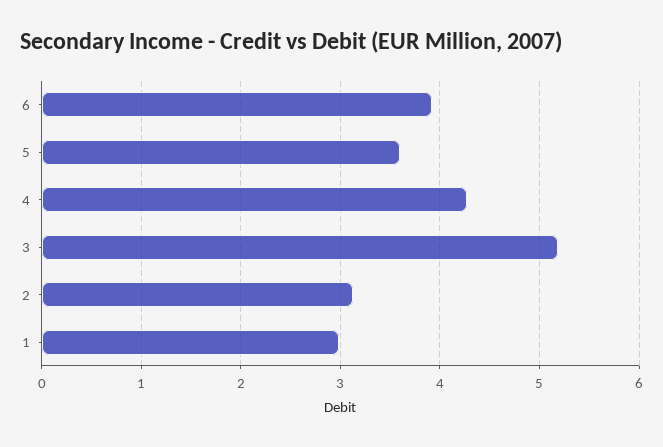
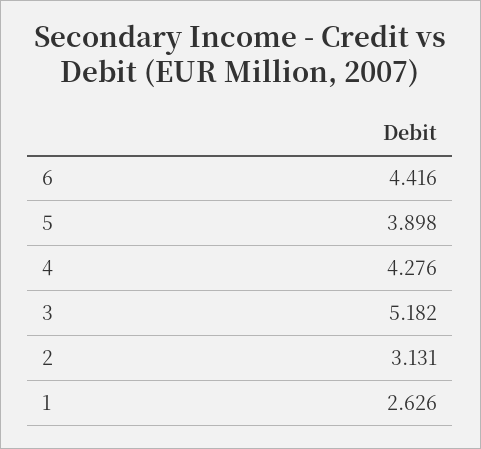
  {
-   "6": 3.9,
+   "6": 4.416,
-   "5": 3.6,
+   "5": 3.898,
    "4": 4.276,
    "3": 5.182,
    "2": 3.131,
-   "1": 3
+   "1": 2.626
  }

